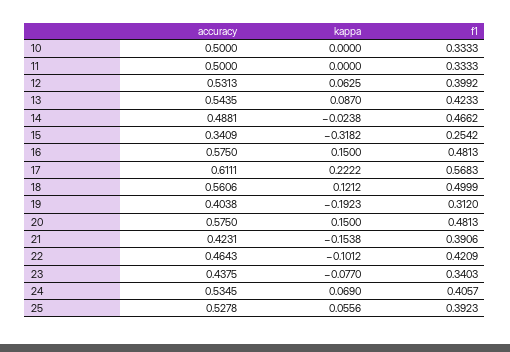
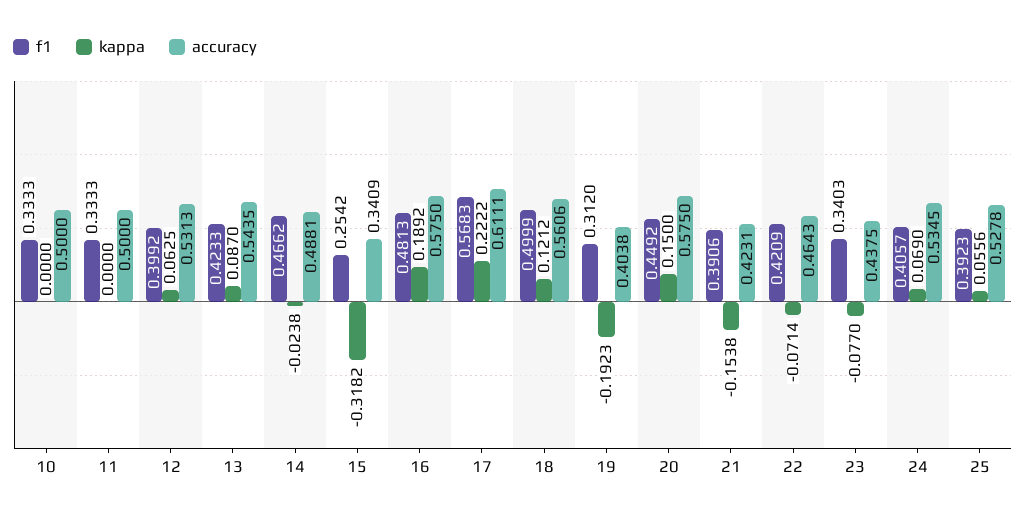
  {
    "accuracy": {
      "10": 0.5,
      "11": 0.5,
      "12": 0.5313,
      "13": 0.5435,
      "14": 0.4881,
      "15": 0.3409,
      "16": 0.575,
      "17": 0.6111,
      "18": 0.5606,
      "19": 0.4038,
      "20": 0.575,
      "21": 0.4231,
      "22": 0.4643,
      "23": 0.4375,
      "24": 0.5345,
      "25": 0.5278
    },
    "kappa": {
      "10": 0,
      "11": 0,
      "12": 0.0625,
      "13": 0.087,
      "14": -0.0238,
      "15": -0.3182,
-     "16": 0.15,
+     "16": 0.1892,
      "17": 0.2222,
      "18": 0.1212,
      "19": -0.1923,
      "20": 0.15,
      "21": -0.1538,
-     "22": -0.1012,
+     "22": -0.0714,
      "23": -0.077,
      "24": 0.069,
      "25": 0.0556
    },
    "f1": {
      "10": 0.3333,
      "11": 0.3333,
      "12": 0.3992,
      "13": 0.4233,
      "14": 0.4662,
      "15": 0.2542,
      "16": 0.4813,
      "17": 0.5683,
      "18": 0.4999,
      "19": 0.312,
-     "20": 0.4813,
+     "20": 0.4492,
      "21": 0.3906,
      "22": 0.4209,
      "23": 0.3403,
      "24": 0.4057,
      "25": 0.3923
    }
  }

